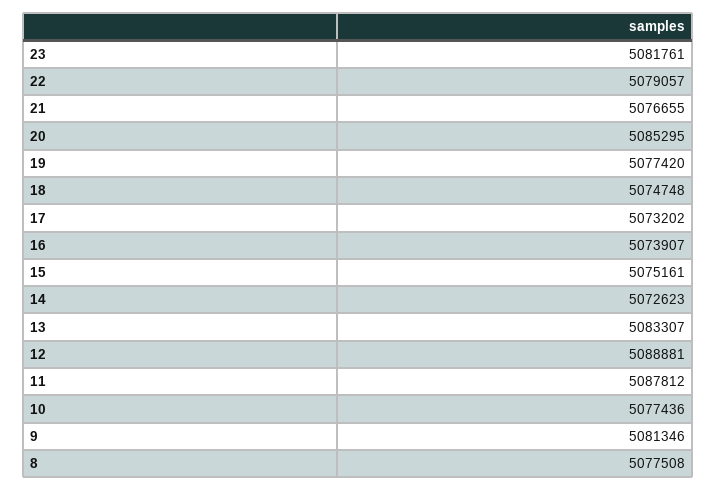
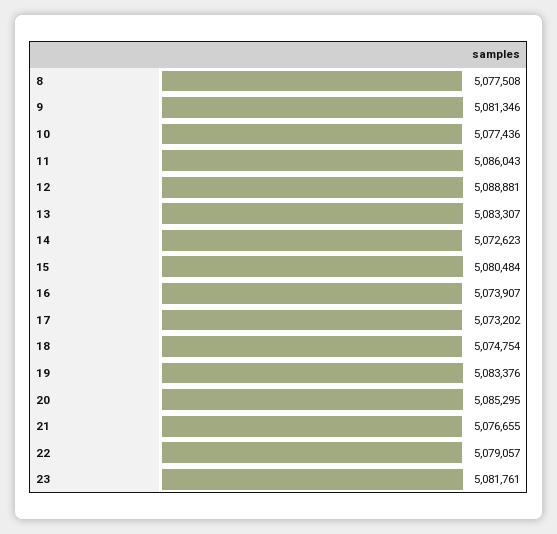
  {
    "23": 5081761,
    "22": 5079057,
    "21": 5076655,
    "20": 5085295,
-   "19": 5077420,
+   "19": 5083376,
-   "18": 5074748,
+   "18": 5074754,
    "17": 5073202,
    "16": 5073907,
-   "15": 5075161,
+   "15": 5080484,
    "14": 5072623,
    "13": 5083307,
    "12": 5088881,
-   "11": 5087812,
+   "11": 5086043,
    "10": 5077436,
    "9": 5081346,
    "8": 5077508
  }

